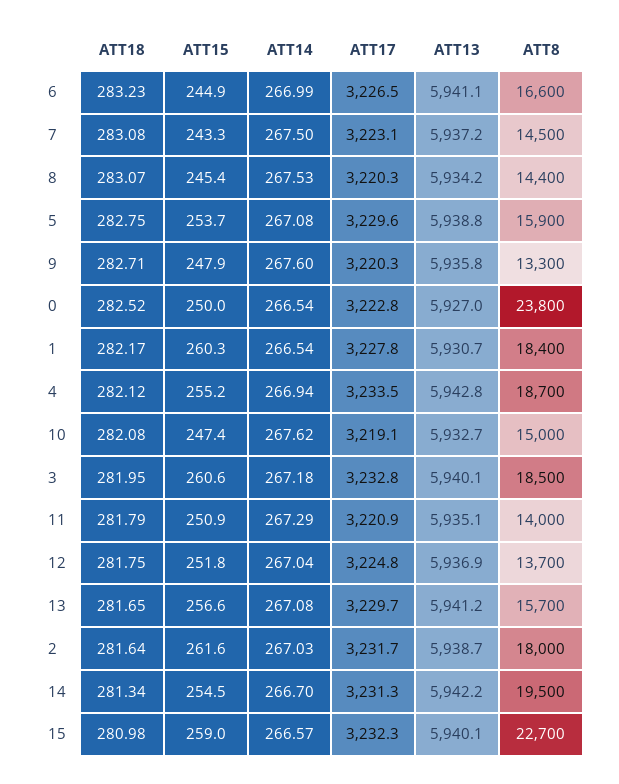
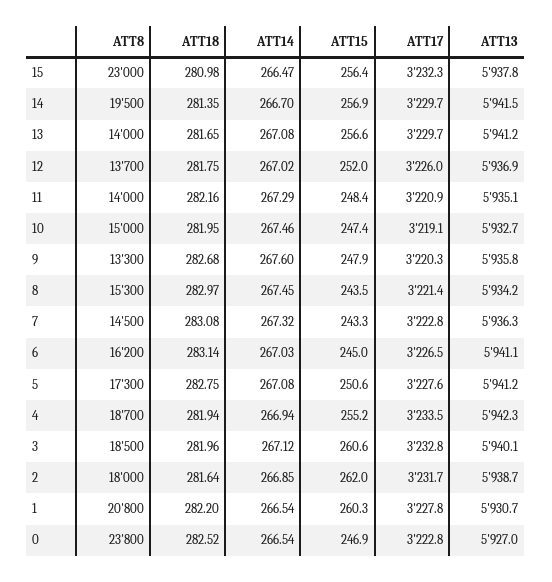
  {
    "ATT18": {
-     "6": 283.23,
+     "6": 283.14,
      "7": 283.08,
-     "8": 283.07,
+     "8": 282.97,
      "5": 282.75,
-     "9": 282.71,
+     "9": 282.68,
      "0": 282.52,
-     "1": 282.17,
+     "1": 282.2,
-     "4": 282.12,
+     "4": 281.94,
-     "10": 282.08,
+     "10": 281.95,
-     "3": 281.95,
+     "3": 281.96,
-     "11": 281.79,
+     "11": 282.16,
      "12": 281.75,
      "13": 281.65,
      "2": 281.64,
-     "14": 281.34,
+     "14": 281.35,
      "15": 280.98
    },
    "ATT15": {
-     "6": 244.9,
+     "6": 245,
      "7": 243.3,
-     "8": 245.4,
+     "8": 243.5,
-     "5": 253.7,
+     "5": 250.6,
      "9": 247.9,
-     "0": 250,
+     "0": 246.9,
      "1": 260.3,
      "4": 255.2,
      "10": 247.4,
      "3": 260.6,
-     "11": 250.9,
+     "11": 248.4,
-     "12": 251.8,
+     "12": 252,
      "13": 256.6,
-     "2": 261.6,
+     "2": 262,
-     "14": 254.5,
+     "14": 256.9,
-     "15": 259
+     "15": 256.4
    },
    "ATT14": {
-     "6": 266.99,
+     "6": 267.03,
-     "7": 267.5,
+     "7": 267.32,
-     "8": 267.53,
+     "8": 267.45,
      "5": 267.08,
      "9": 267.6,
      "0": 266.54,
      "1": 266.54,
      "4": 266.94,
-     "10": 267.62,
+     "10": 267.46,
-     "3": 267.18,
+     "3": 267.12,
      "11": 267.29,
-     "12": 267.04,
+     "12": 267.02,
      "13": 267.08,
-     "2": 267.03,
+     "2": 266.85,
      "14": 266.7,
-     "15": 266.57
+     "15": 266.47
    },
    "ATT17": {
      "6": 3226.5,
-     "7": 3223.1,
+     "7": 3222.8,
-     "8": 3220.3,
+     "8": 3221.4,
-     "5": 3229.6,
+     "5": 3227.6,
      "9": 3220.3,
      "0": 3222.8,
      "1": 3227.8,
      "4": 3233.5,
      "10": 3219.1,
      "3": 3232.8,
      "11": 3220.9,
-     "12": 3224.8,
+     "12": 3226,
      "13": 3229.7,
      "2": 3231.7,
-     "14": 3231.3,
+     "14": 3229.7,
      "15": 3232.3
    },
    "ATT13": {
      "6": 5941.1,
-     "7": 5937.2,
+     "7": 5936.3,
      "8": 5934.2,
-     "5": 5938.8,
+     "5": 5941.2,
      "9": 5935.8,
      "0": 5927,
      "1": 5930.7,
-     "4": 5942.8,
+     "4": 5942.3,
      "10": 5932.7,
      "3": 5940.1,
      "11": 5935.1,
      "12": 5936.9,
      "13": 5941.2,
      "2": 5938.7,
-     "14": 5942.2,
+     "14": 5941.5,
-     "15": 5940.1
+     "15": 5937.8
    },
    "ATT8": {
-     "6": 16600,
+     "6": 16200,
      "7": 14500,
-     "8": 14400,
+     "8": 15300,
-     "5": 15900,
+     "5": 17300,
      "9": 13300,
      "0": 23800,
-     "1": 18400,
+     "1": 20800,
      "4": 18700,
      "10": 15000,
      "3": 18500,
      "11": 14000,
      "12": 13700,
-     "13": 15700,
+     "13": 14000,
      "2": 18000,
      "14": 19500,
-     "15": 22700
+     "15": 23000
    }
  }

